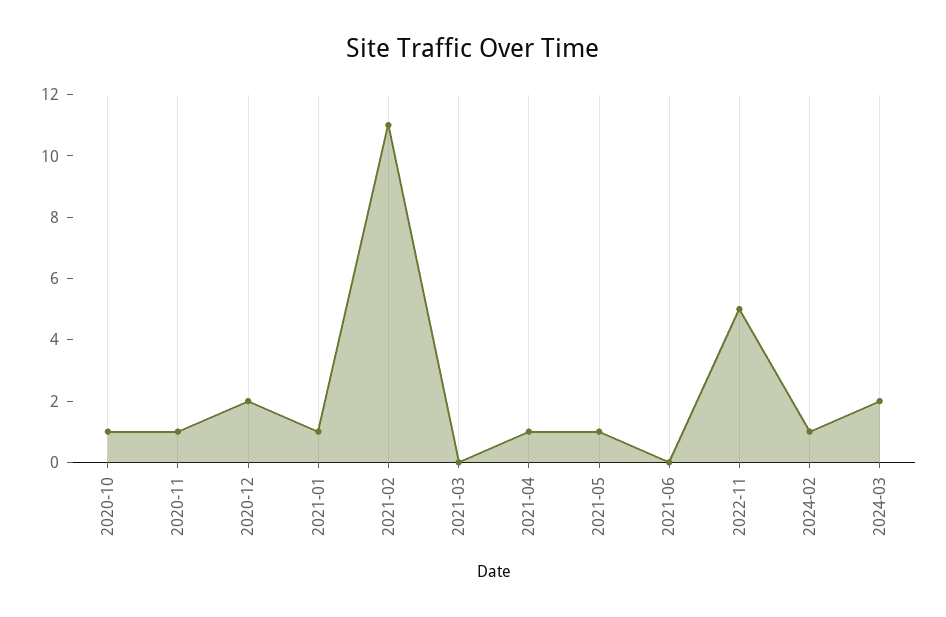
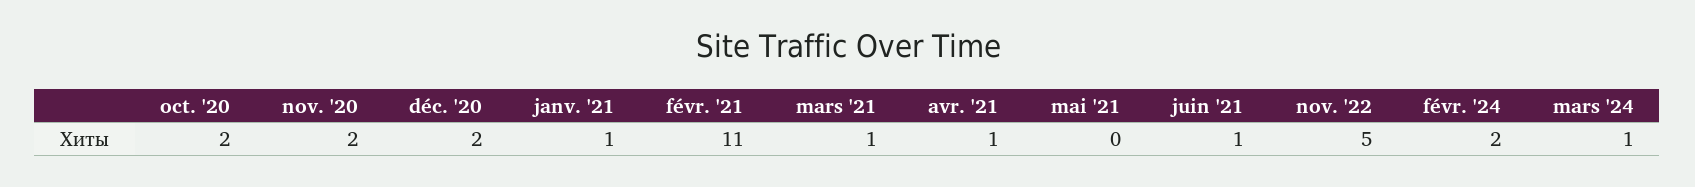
  {
-   "2020-10": 1,
+   "2020-10": 2,
-   "2020-11": 1,
+   "2020-11": 2,
    "2020-12": 2,
    "2021-01": 1,
    "2021-02": 11,
-   "2021-03": 0,
+   "2021-03": 1,
    "2021-04": 1,
-   "2021-05": 1,
+   "2021-05": 0,
-   "2021-06": 0,
+   "2021-06": 1,
    "2022-11": 5,
-   "2024-02": 1,
+   "2024-02": 2,
-   "2024-03": 2
+   "2024-03": 1
  }

